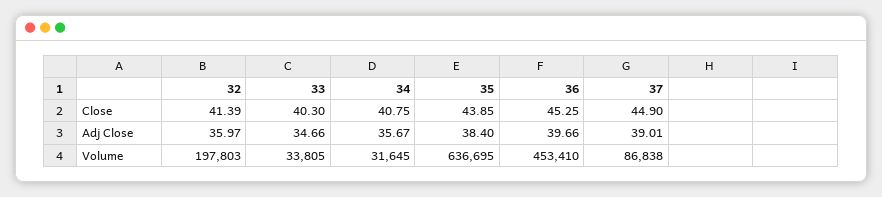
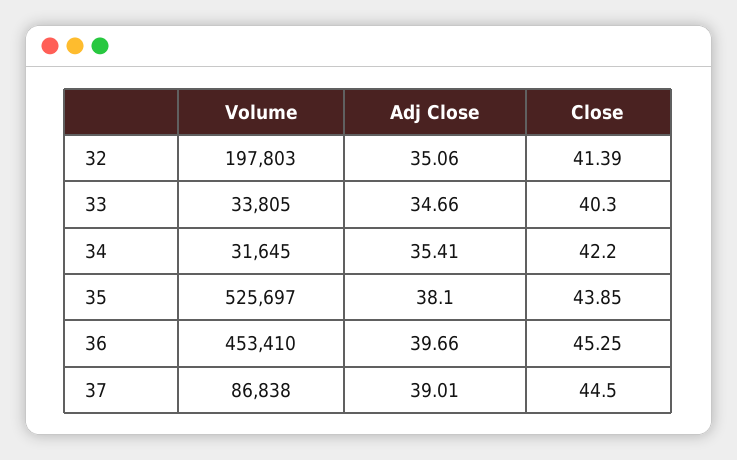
  {
    "32": {
      "Close": 41.39,
-     "Adj Close": 35.97,
+     "Adj Close": 35.06,
      "Volume": 197803
    },
    "33": {
      "Close": 40.3,
      "Adj Close": 34.66,
      "Volume": 33805
    },
    "34": {
-     "Close": 40.75,
+     "Close": 42.2,
-     "Adj Close": 35.67,
+     "Adj Close": 35.41,
      "Volume": 31645
    },
    "35": {
      "Close": 43.85,
-     "Adj Close": 38.4,
+     "Adj Close": 38.1,
-     "Volume": 636695
+     "Volume": 525697
    },
    "36": {
      "Close": 45.25,
      "Adj Close": 39.66,
      "Volume": 453410
    },
    "37": {
-     "Close": 44.9,
+     "Close": 44.5,
      "Adj Close": 39.01,
      "Volume": 86838
    }
  }

